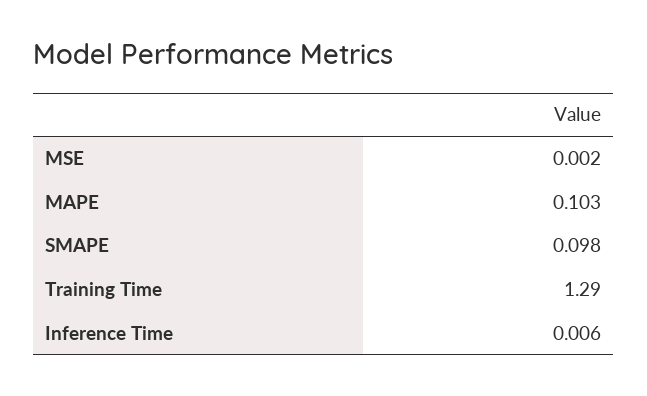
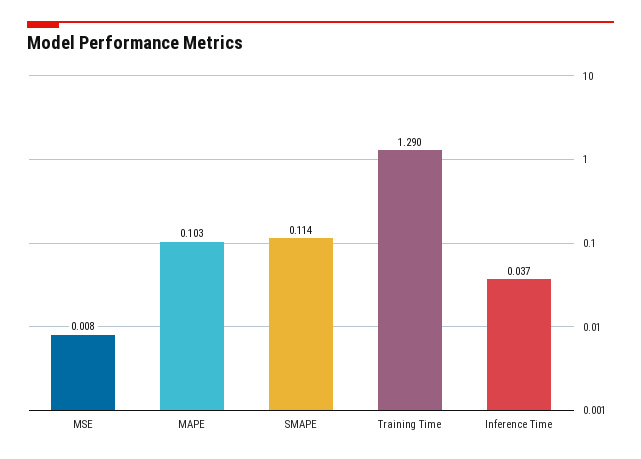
  {
-   "MSE": 0.002,
+   "MSE": 0.008,
    "MAPE": 0.103,
-   "SMAPE": 0.098,
+   "SMAPE": 0.114,
    "Training Time": 1.29,
-   "Inference Time": 0.006
+   "Inference Time": 0.037
  }

